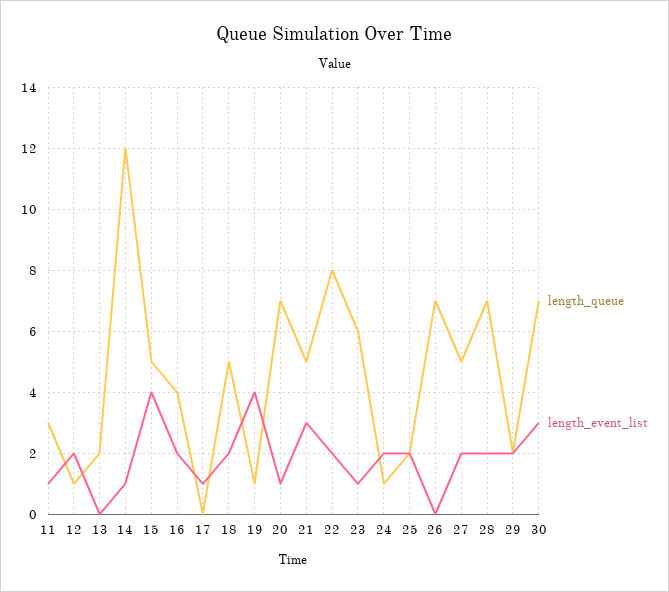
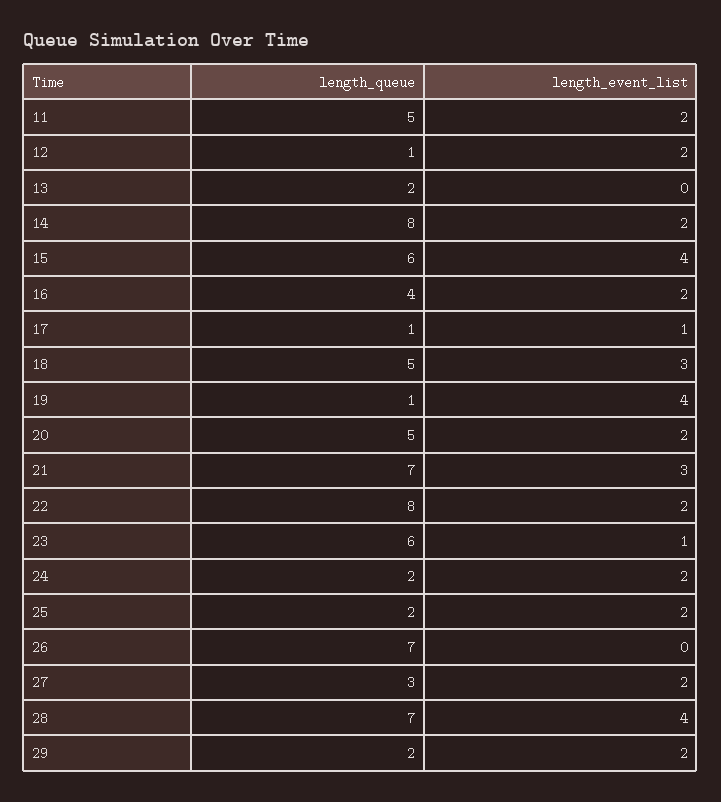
  {
    "length_queue": {
-     "11": 3,
+     "11": 5,
      "12": 1,
      "13": 2,
-     "14": 12,
+     "14": 8,
-     "15": 5,
+     "15": 6,
      "16": 4,
-     "17": 0,
+     "17": 1,
      "18": 5,
      "19": 1,
-     "20": 7,
+     "20": 5,
-     "21": 5,
+     "21": 7,
      "22": 8,
      "23": 6,
-     "24": 1,
+     "24": 2,
      "25": 2,
      "26": 7,
-     "27": 5,
+     "27": 3,
      "28": 7,
-     "29": 2,
+     "29": 2
-     "30": 7
    },
    "length_event_list": {
-     "11": 1,
+     "11": 2,
      "12": 2,
      "13": 0,
-     "14": 1,
+     "14": 2,
      "15": 4,
      "16": 2,
      "17": 1,
-     "18": 2,
+     "18": 3,
      "19": 4,
-     "20": 1,
+     "20": 2,
      "21": 3,
      "22": 2,
      "23": 1,
      "24": 2,
      "25": 2,
      "26": 0,
      "27": 2,
-     "28": 2,
+     "28": 4,
-     "29": 2,
+     "29": 2
-     "30": 3
    }
  }

